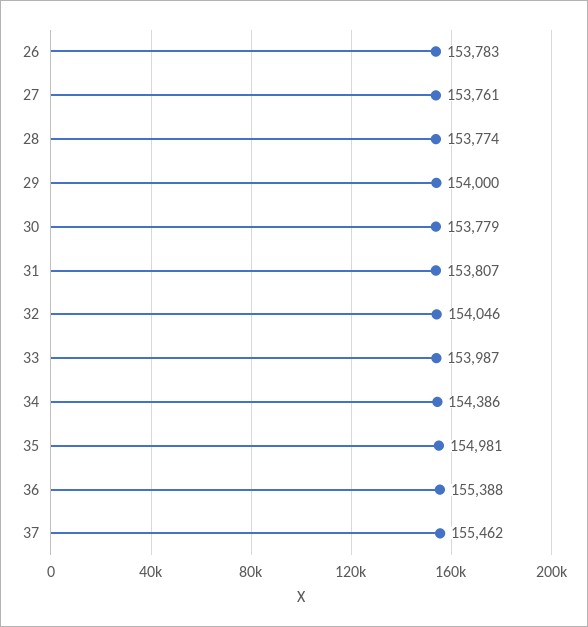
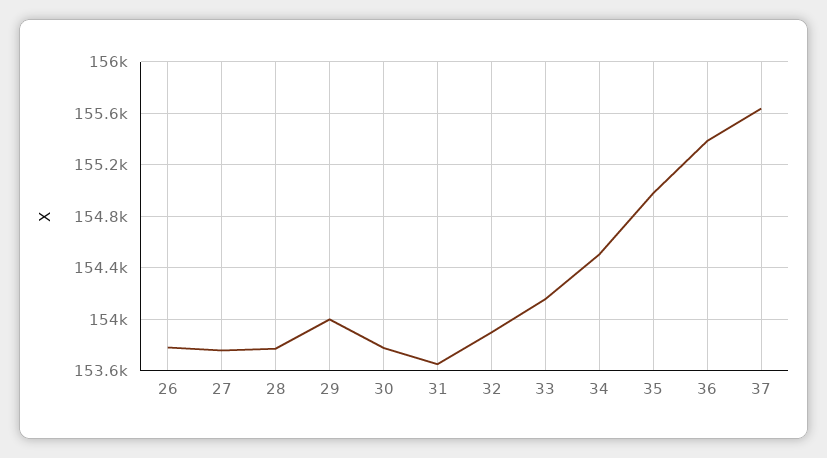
  {
    "26": 153783,
    "27": 153761,
    "28": 153774,
    "29": 154000,
    "30": 153779,
-   "31": 153807,
+   "31": 153650,
-   "32": 154046,
+   "32": 153900,
-   "33": 153987,
+   "33": 154150,
-   "34": 154386,
+   "34": 154500,
    "35": 154981,
    "36": 155388,
-   "37": 155462
+   "37": 155650
  }

